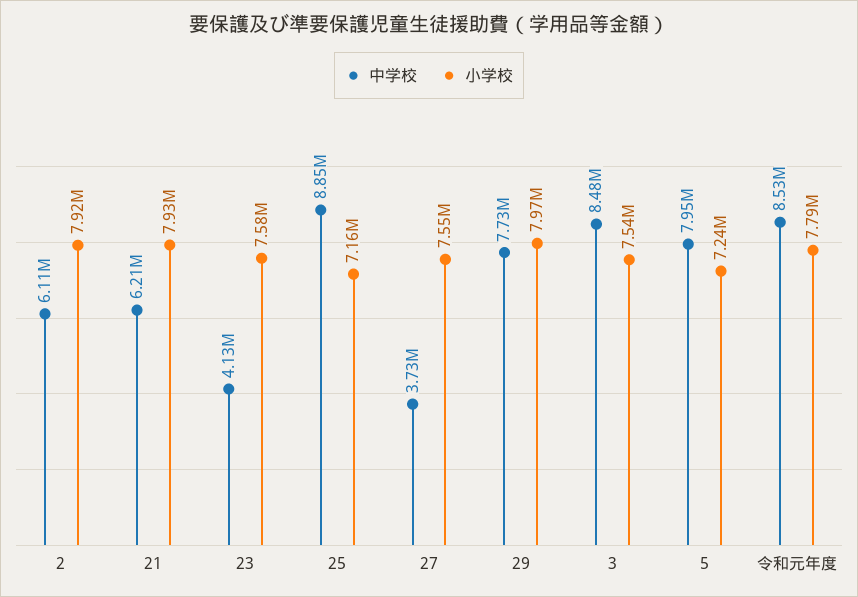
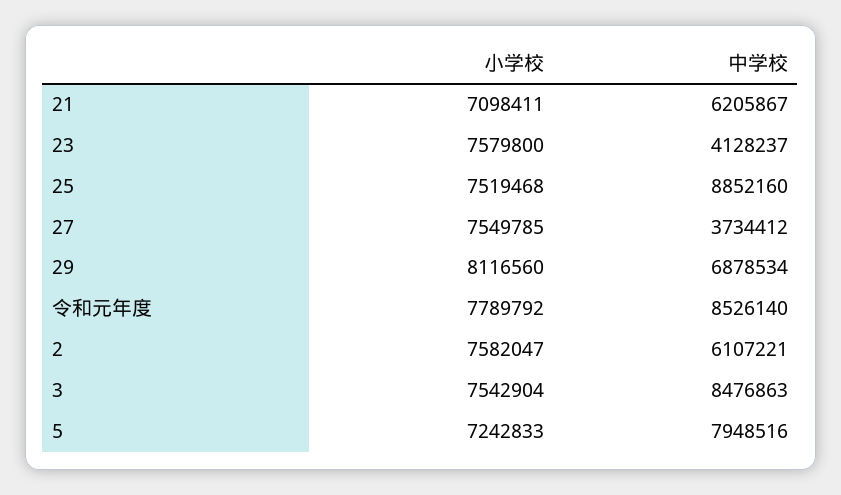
  {
    "中学校": {
      "2": 6107221,
      "21": 6205867,
      "23": 4128237,
      "25": 8852160,
      "27": 3734412,
-     "29": 7730000,
+     "29": 6878534,
      "3": 8476863,
      "5": 7948516,
      "令和元年度": 8526140
    },
    "小学校": {
-     "2": 7920000,
+     "2": 7582047,
-     "21": 7930000,
+     "21": 7098411,
      "23": 7579800,
-     "25": 7160000,
+     "25": 7519468,
      "27": 7549785,
-     "29": 7970000,
+     "29": 8116560,
      "3": 7542904,
      "5": 7242833,
      "令和元年度": 7789792
    }
  }

